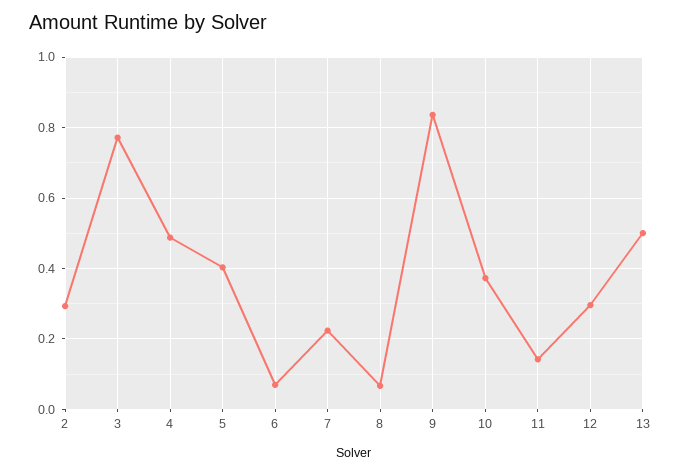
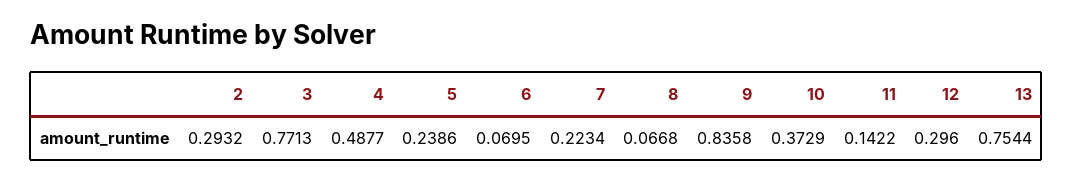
  {
    "2": 0.2932,
    "3": 0.7713,
    "4": 0.4877,
-   "5": 0.4,
+   "5": 0.2386,
    "6": 0.0695,
    "7": 0.2234,
    "8": 0.0668,
    "9": 0.8358,
    "10": 0.3729,
    "11": 0.1422,
    "12": 0.296,
-   "13": 0.5
+   "13": 0.7544
  }

